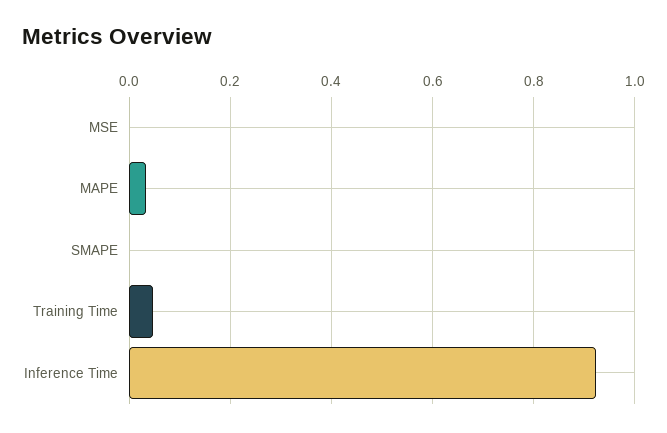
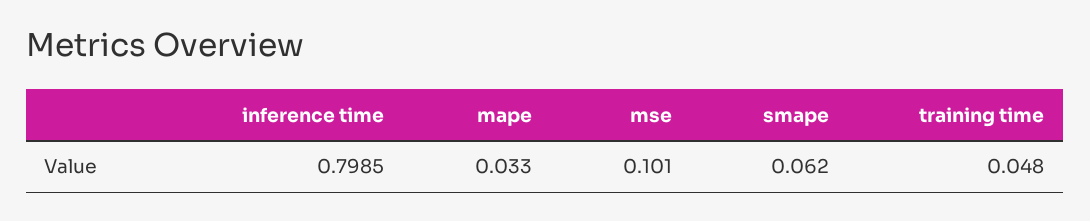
  {
-   "MSE": 0,
+   "MSE": 0.101,
    "MAPE": 0.033,
-   "SMAPE": 0,
+   "SMAPE": 0.062,
    "Training Time": 0.048,
-   "Inference Time": 0.92
+   "Inference Time": 0.7985
  }

